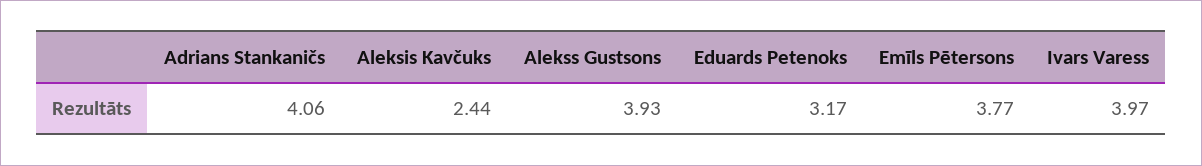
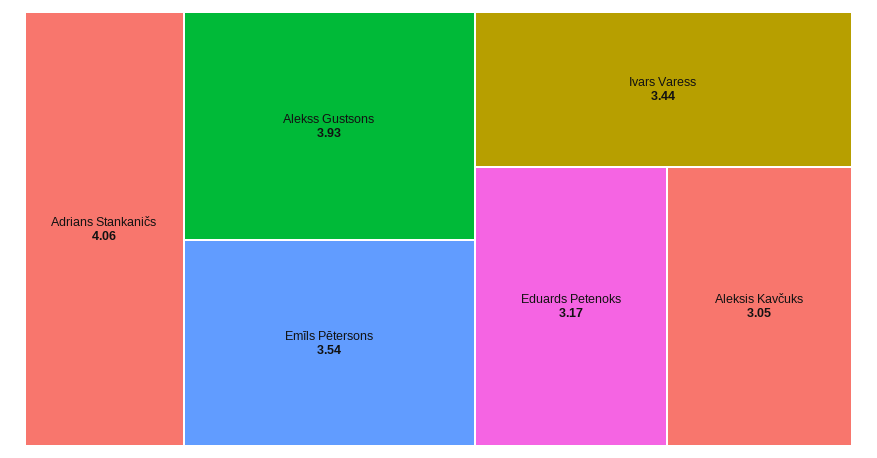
  {
    "Adrians Stankaničs": 4.06,
-   "Aleksis Kavčuks": 2.44,
+   "Aleksis Kavčuks": 3.05,
    "Alekss Gustsons": 3.93,
    "Eduards Petenoks": 3.17,
-   "Emīls Pētersons": 3.77,
+   "Emīls Pētersons": 3.54,
-   "Ivars Varess": 3.97
+   "Ivars Varess": 3.44
  }

